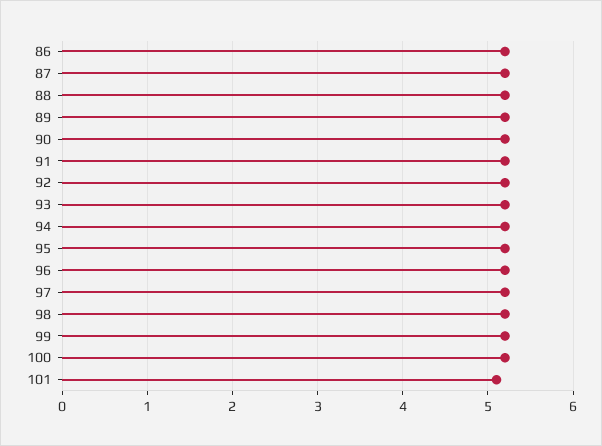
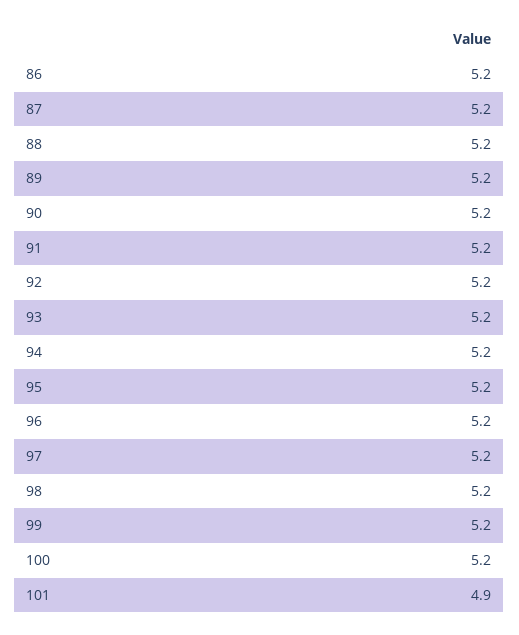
  {
    "86": 5.2,
    "87": 5.2,
    "88": 5.2,
    "89": 5.2,
    "90": 5.2,
    "91": 5.2,
    "92": 5.2,
    "93": 5.2,
    "94": 5.2,
    "95": 5.2,
    "96": 5.2,
    "97": 5.2,
    "98": 5.2,
    "99": 5.2,
    "100": 5.2,
-   "101": 5.1
+   "101": 4.9
  }

